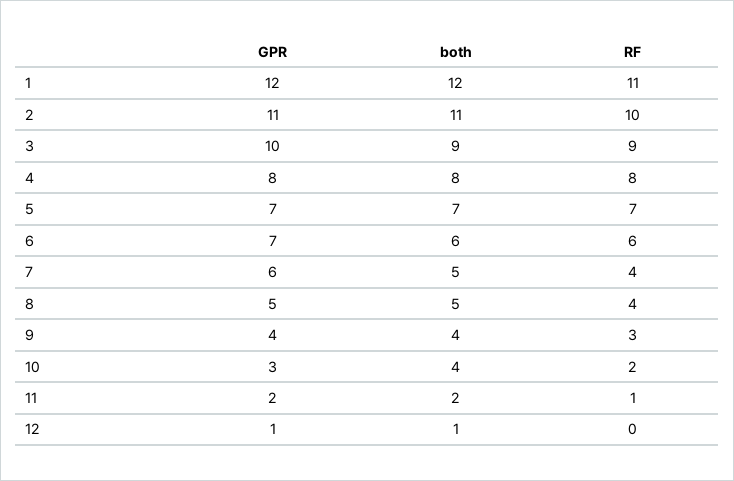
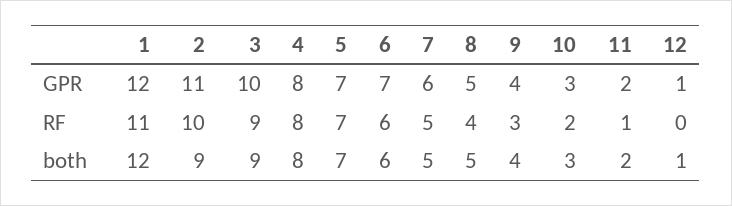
  {
    "GPR": {
      "1": 12,
      "2": 11,
      "3": 10,
      "4": 8,
      "5": 7,
      "6": 7,
      "7": 6,
      "8": 5,
      "9": 4,
      "10": 3,
      "11": 2,
      "12": 1
    },
    "both": {
      "1": 12,
-     "2": 11,
+     "2": 9,
      "3": 9,
      "4": 8,
      "5": 7,
      "6": 6,
      "7": 5,
      "8": 5,
      "9": 4,
-     "10": 4,
+     "10": 3,
      "11": 2,
      "12": 1
    },
    "RF": {
      "1": 11,
      "2": 10,
      "3": 9,
      "4": 8,
      "5": 7,
      "6": 6,
-     "7": 4,
+     "7": 5,
      "8": 4,
      "9": 3,
      "10": 2,
      "11": 1,
      "12": 0
    }
  }

